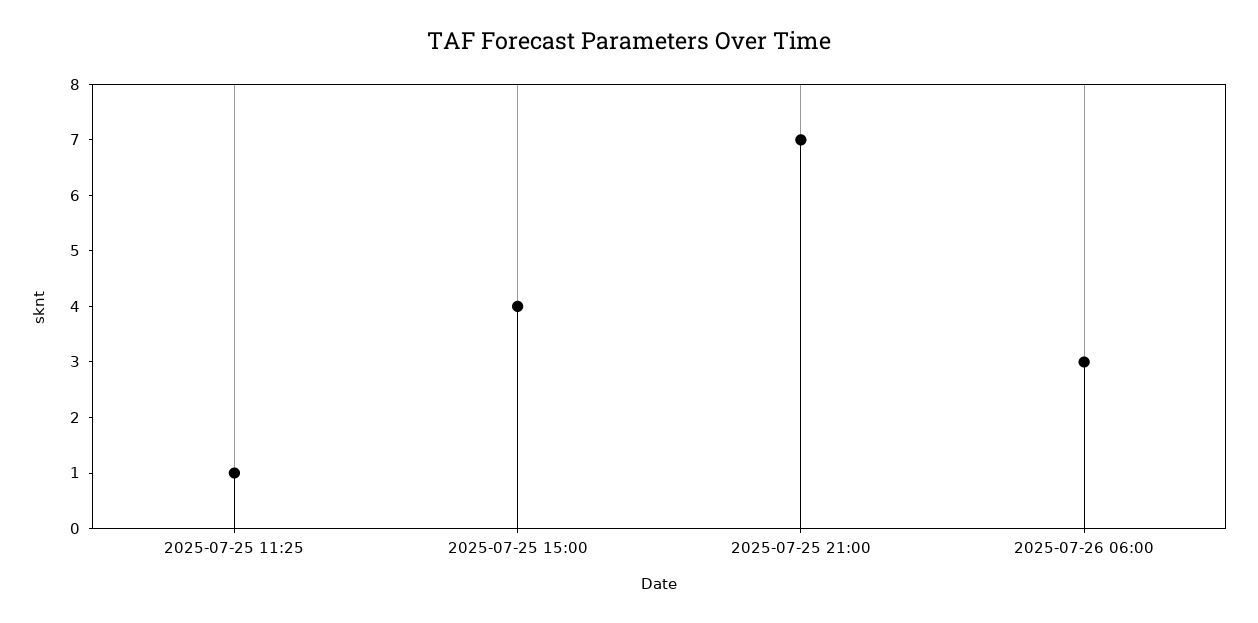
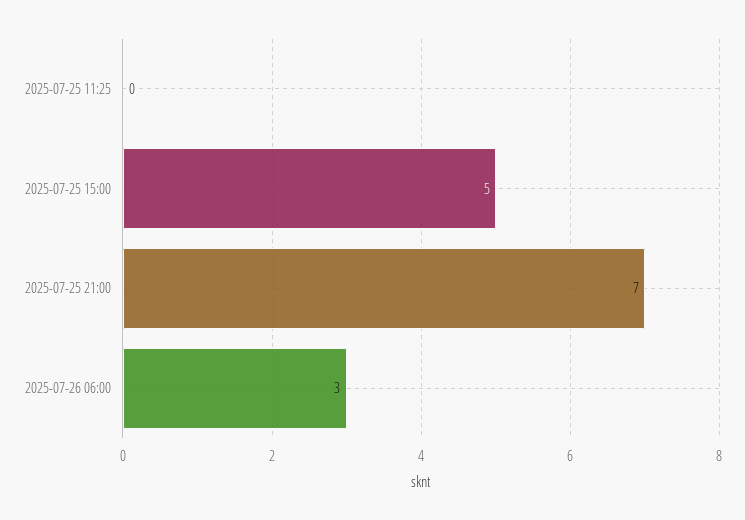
  {
-   "2025-07-25 11:25": 1,
+   "2025-07-25 11:25": 0,
-   "2025-07-25 15:00": 4,
+   "2025-07-25 15:00": 5,
    "2025-07-25 21:00": 7,
    "2025-07-26 06:00": 3
  }

